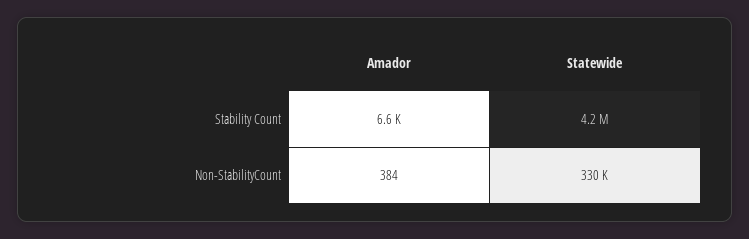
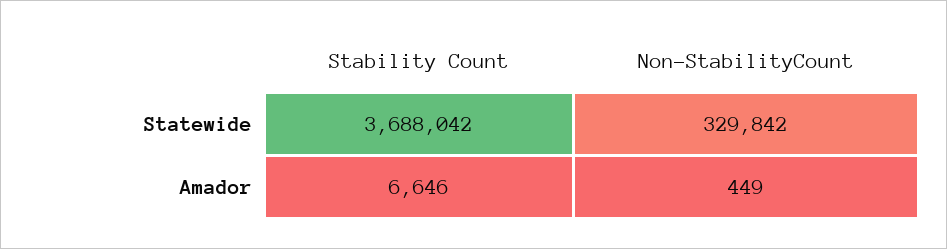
  {
    "Amador": {
      "Stability Count": 6646,
-     "Non-StabilityCount": 384
+     "Non-StabilityCount": 449
    },
    "Statewide": {
-     "Stability Count": 4200000,
+     "Stability Count": 3688042,
      "Non-StabilityCount": 329842
    }
  }

